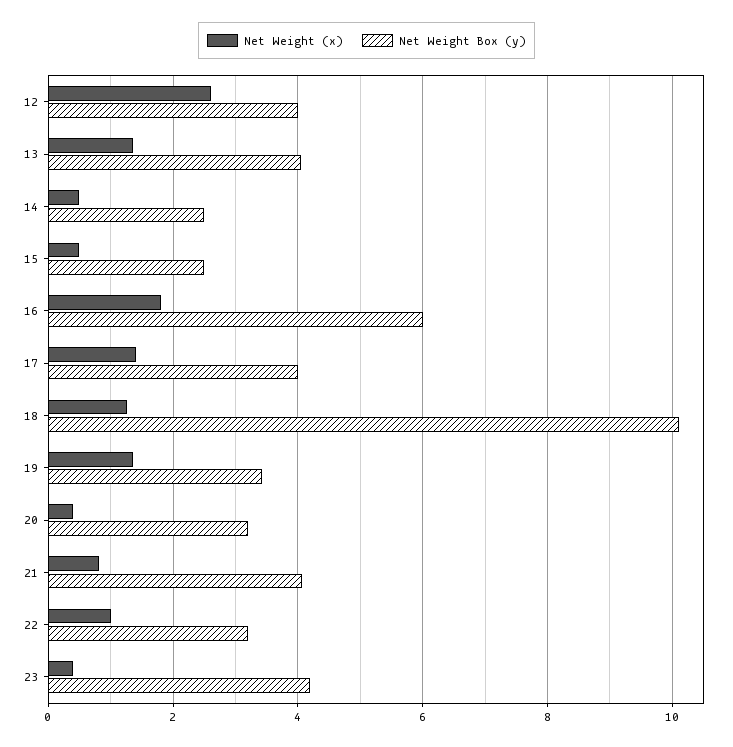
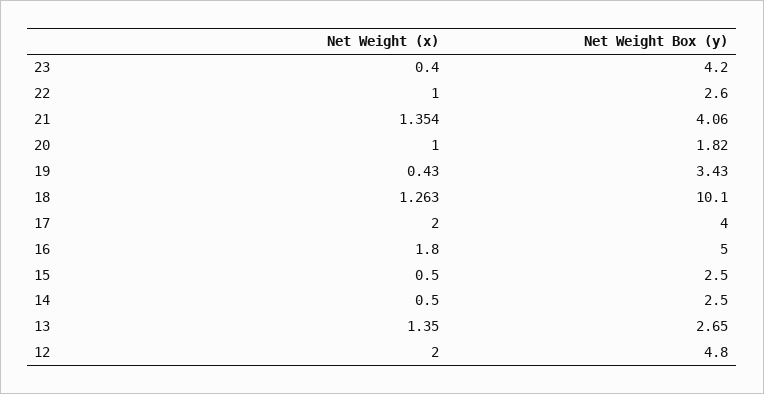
  {
    "Net Weight (x)": {
-     "12": 2.6,
+     "12": 2,
      "13": 1.35,
      "14": 0.5,
      "15": 0.5,
      "16": 1.8,
-     "17": 1.4,
+     "17": 2,
      "18": 1.263,
-     "19": 1.4,
+     "19": 0.43,
-     "20": 0.4,
+     "20": 1,
-     "21": 0.8,
+     "21": 1.354,
      "22": 1,
      "23": 0.4
    },
    "Net Weight Box (y)": {
-     "12": 4,
+     "12": 4.8,
-     "13": 4,
+     "13": 2.65,
      "14": 2.5,
      "15": 2.5,
-     "16": 6,
+     "16": 5,
      "17": 4,
      "18": 10.1,
      "19": 3.43,
-     "20": 3.2,
+     "20": 1.82,
      "21": 4.06,
-     "22": 3.2,
+     "22": 2.6,
      "23": 4.2
    }
  }

